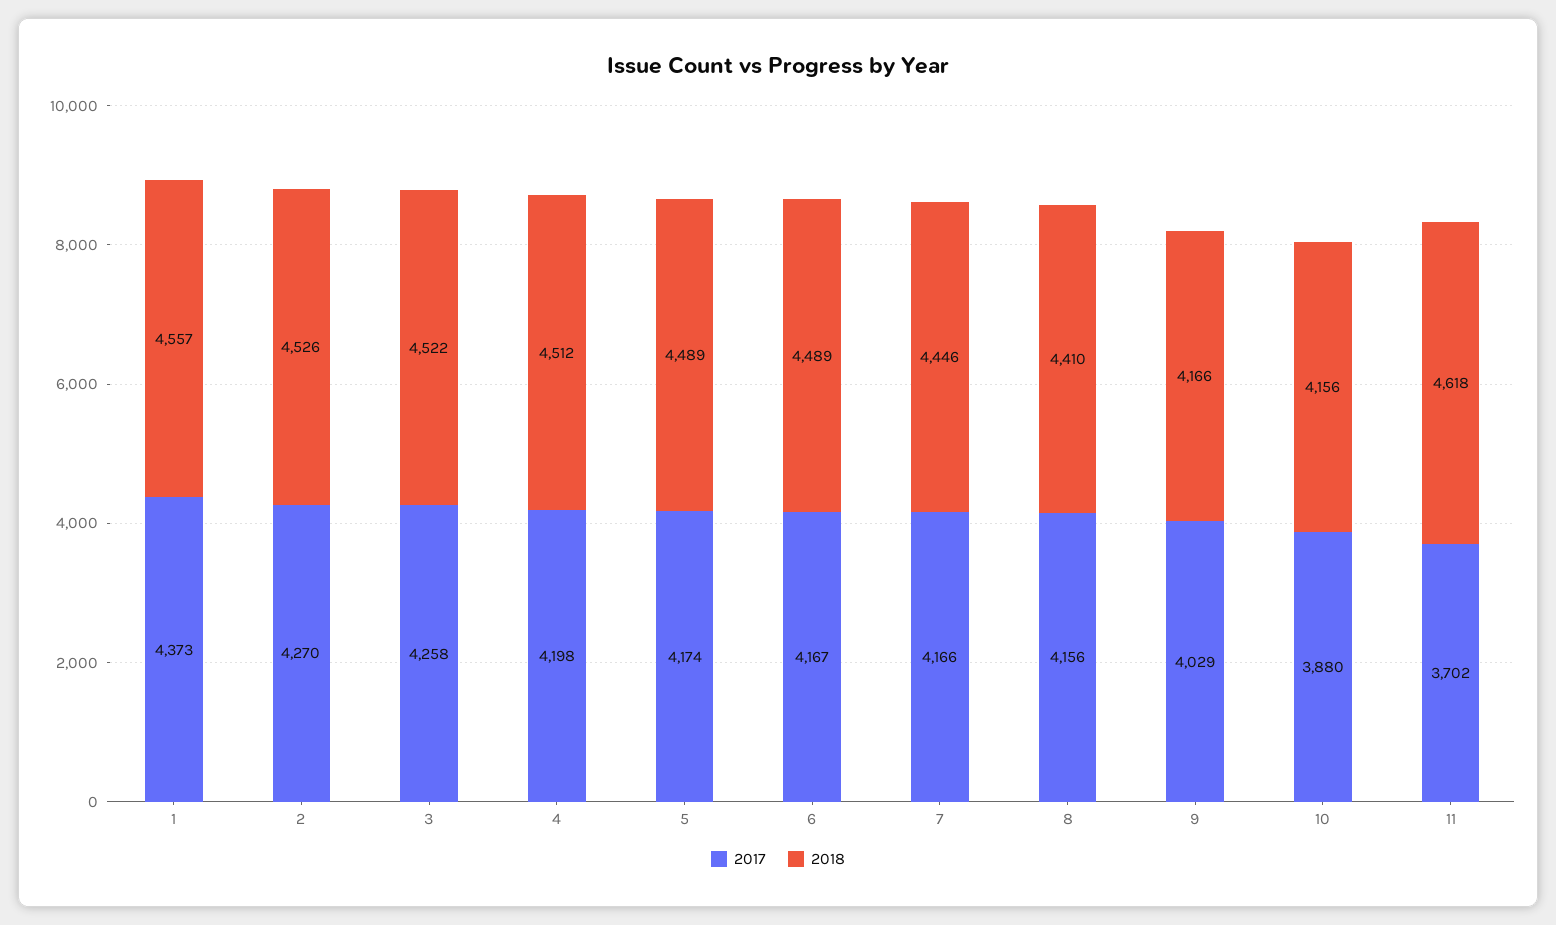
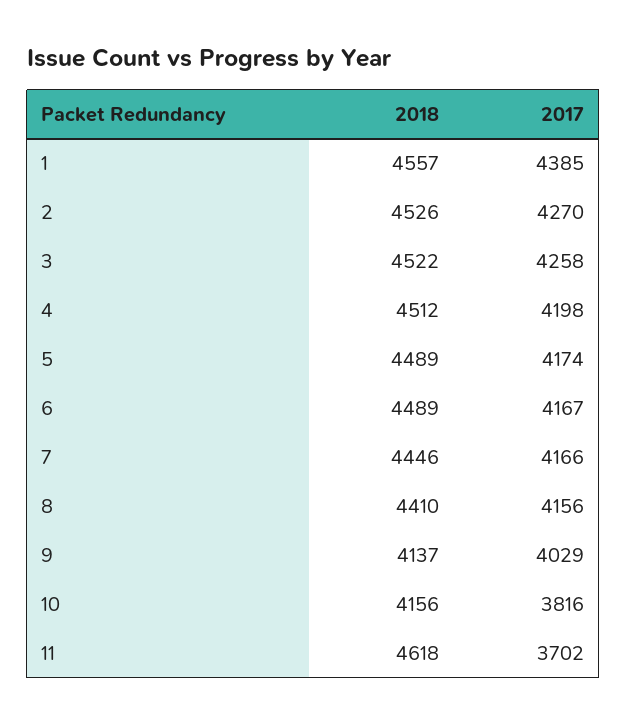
  {
    "2017": {
-     "1": 4373,
+     "1": 4385,
      "2": 4270,
      "3": 4258,
      "4": 4198,
      "5": 4174,
      "6": 4167,
      "7": 4166,
      "8": 4156,
      "9": 4029,
-     "10": 3880,
+     "10": 3816,
      "11": 3702
    },
    "2018": {
      "1": 4557,
      "2": 4526,
      "3": 4522,
      "4": 4512,
      "5": 4489,
      "6": 4489,
      "7": 4446,
      "8": 4410,
-     "9": 4166,
+     "9": 4137,
      "10": 4156,
      "11": 4618
    }
  }

